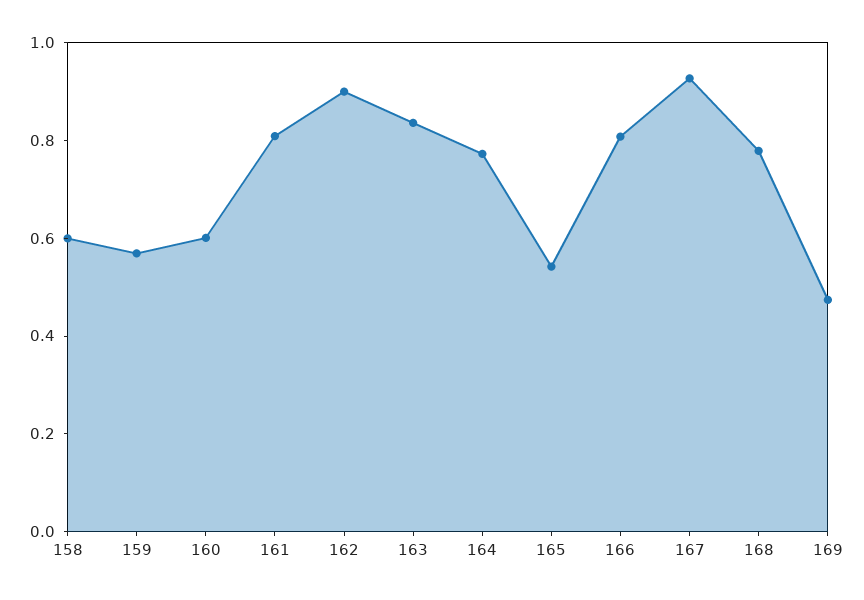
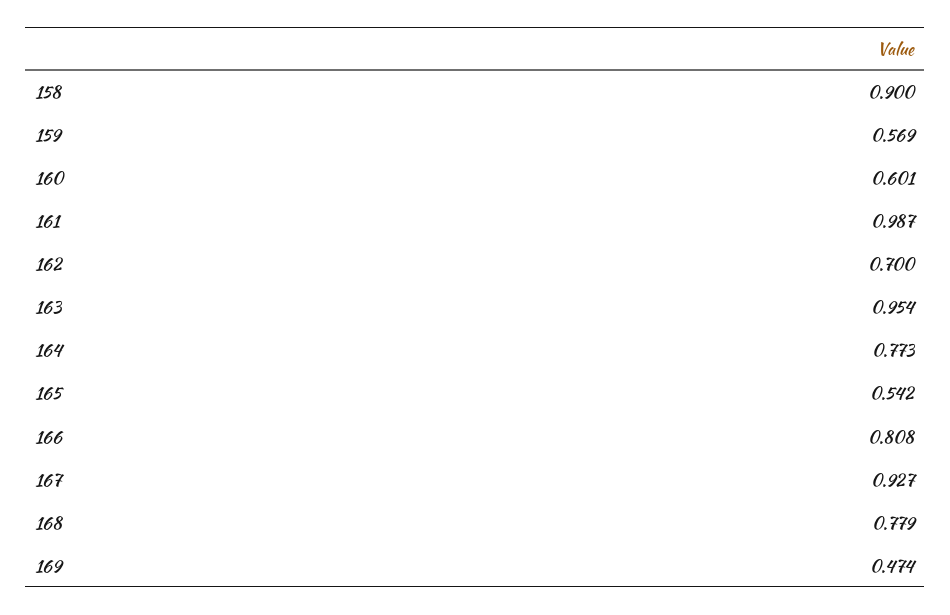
  {
-   "158": 0.6,
+   "158": 0.9,
    "159": 0.569,
    "160": 0.601,
-   "161": 0.8,
+   "161": 0.987,
-   "162": 0.9,
+   "162": 0.7,
-   "163": 0.85,
+   "163": 0.954,
    "164": 0.773,
    "165": 0.542,
    "166": 0.808,
    "167": 0.927,
    "168": 0.779,
    "169": 0.474
  }

